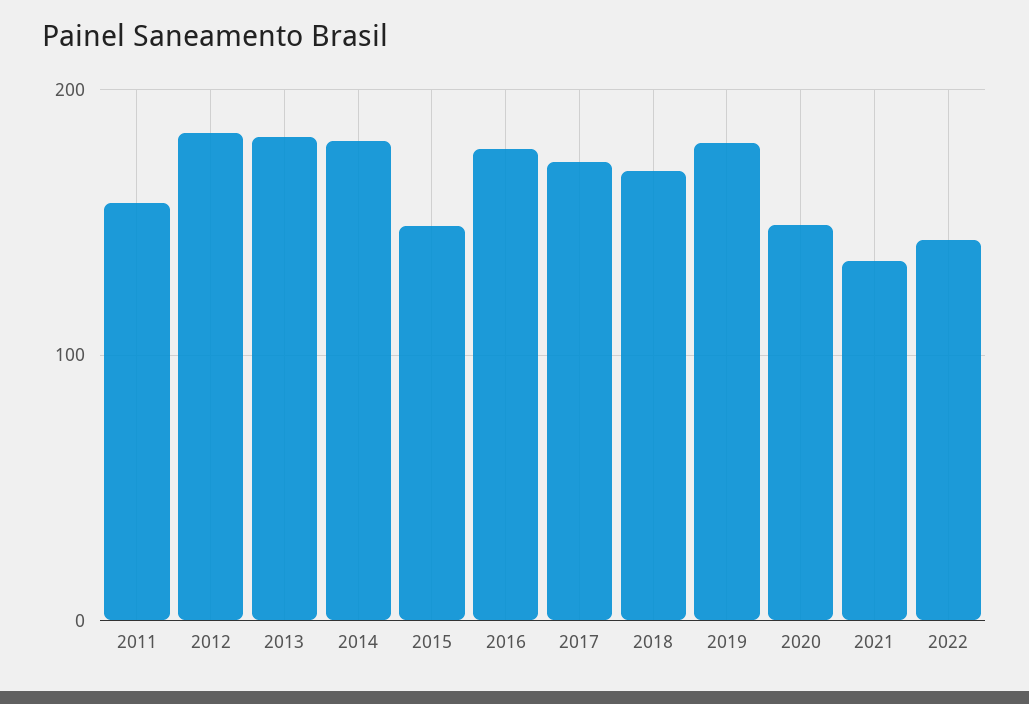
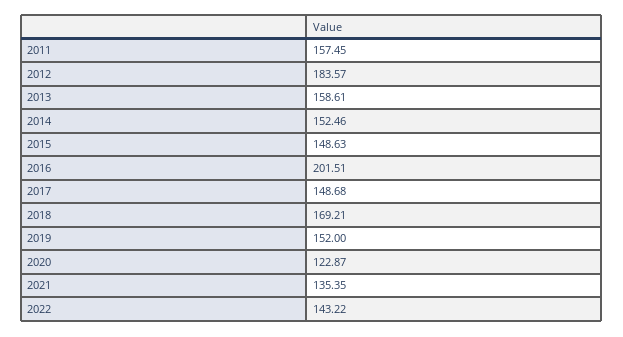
  {
    "2011": 157.45,
    "2012": 183.57,
-   "2013": 180,
+   "2013": 158.61,
-   "2014": 180,
+   "2014": 152.46,
    "2015": 148.63,
-   "2016": 180,
+   "2016": 201.51,
-   "2017": 170,
+   "2017": 148.68,
    "2018": 169.21,
-   "2019": 180,
+   "2019": 152,
-   "2020": 150,
+   "2020": 122.87,
    "2021": 135.35,
    "2022": 143.22
  }

